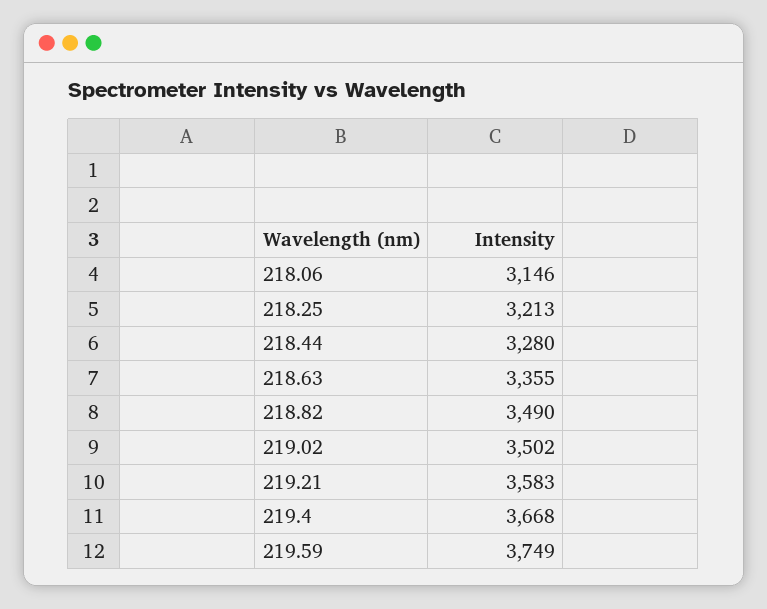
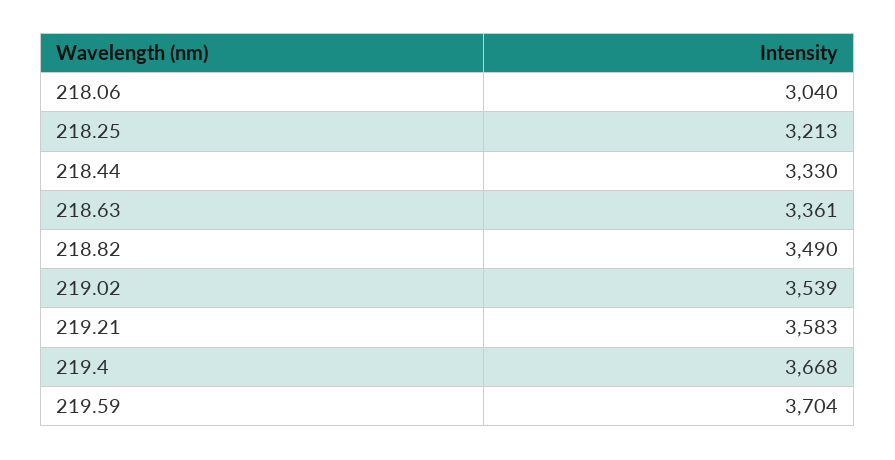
  {
-   "218.06": 3146,
+   "218.06": 3040,
    "218.25": 3213,
-   "218.44": 3280,
+   "218.44": 3330,
-   "218.63": 3355,
+   "218.63": 3361,
    "218.82": 3490,
-   "219.02": 3502,
+   "219.02": 3539,
    "219.21": 3583,
    "219.4": 3668,
-   "219.59": 3749
+   "219.59": 3704
  }

